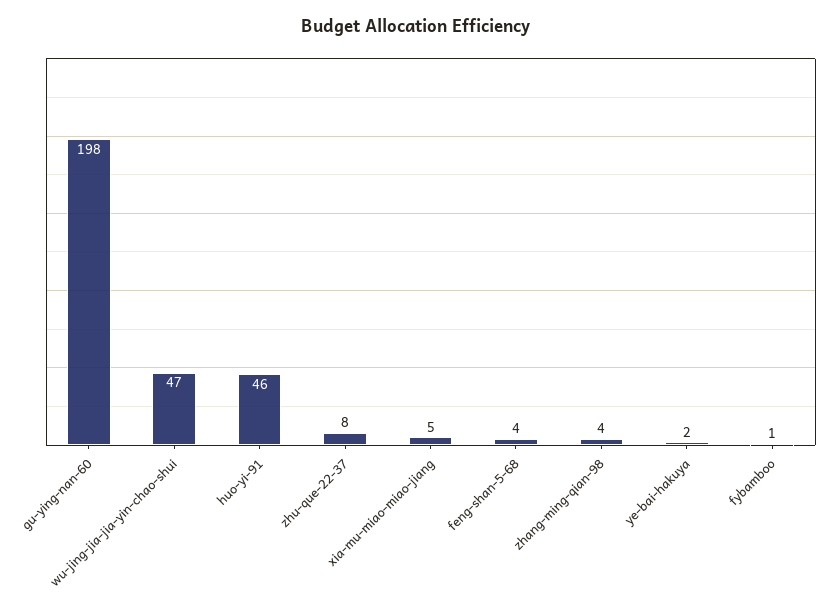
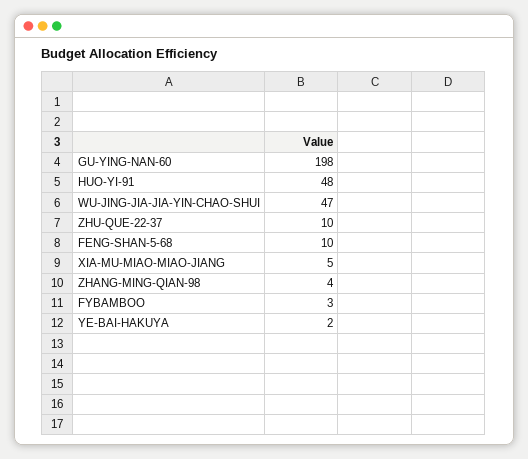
  {
    "gu-ying-nan-60": 198,
    "wu-jing-jia-jia-yin-chao-shui": 47,
-   "huo-yi-91": 46,
+   "huo-yi-91": 48,
-   "zhu-que-22-37": 8,
+   "zhu-que-22-37": 10,
    "xia-mu-miao-miao-jiang": 5,
-   "feng-shan-5-68": 4,
+   "feng-shan-5-68": 10,
    "zhang-ming-qian-98": 4,
    "ye-bai-hakuya": 2,
-   "fybamboo": 1
+   "fybamboo": 3
  }

